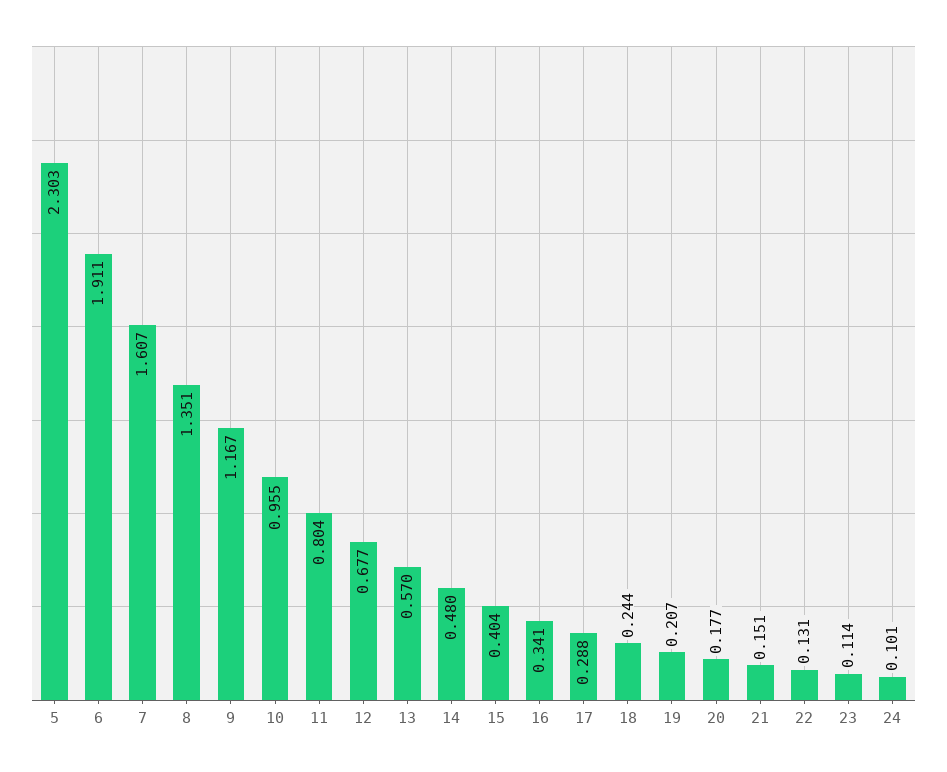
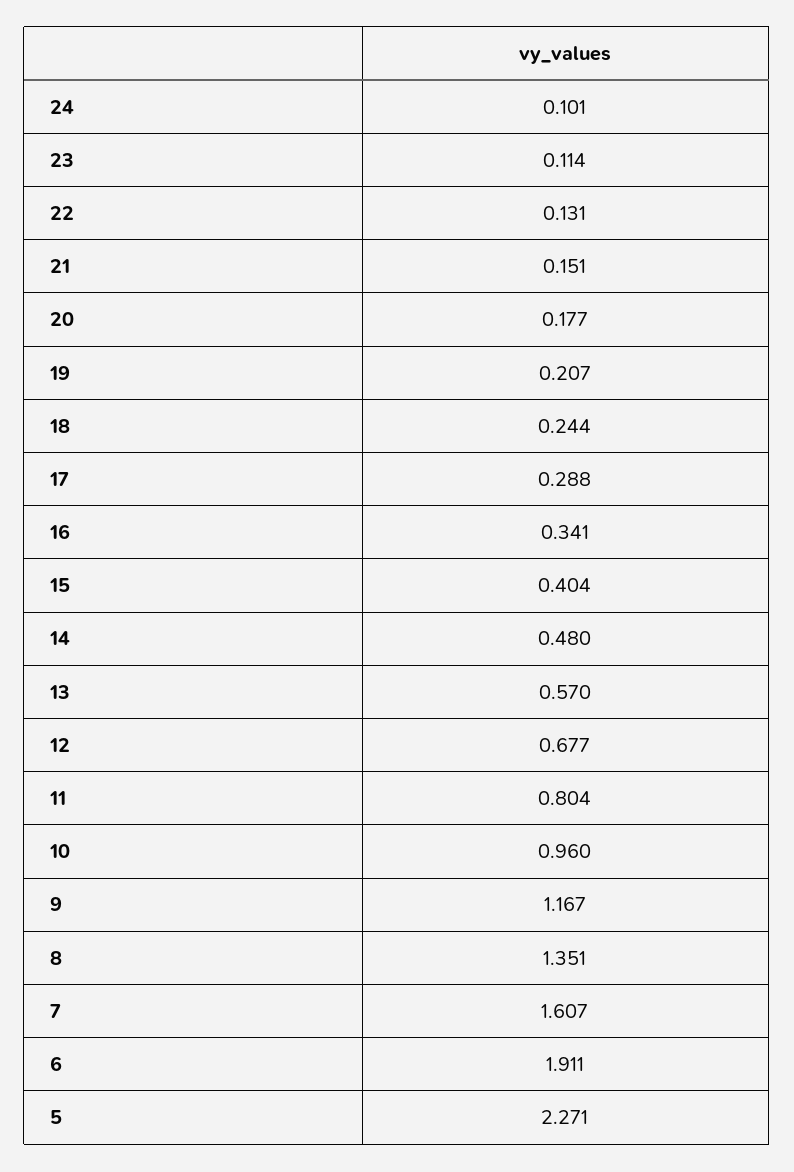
  {
-   "5": 2.303,
+   "5": 2.271,
    "6": 1.911,
    "7": 1.607,
    "8": 1.351,
    "9": 1.167,
-   "10": 0.955,
+   "10": 0.96,
    "11": 0.804,
    "12": 0.677,
    "13": 0.57,
    "14": 0.48,
    "15": 0.404,
    "16": 0.341,
    "17": 0.288,
    "18": 0.244,
    "19": 0.207,
    "20": 0.177,
    "21": 0.151,
    "22": 0.131,
    "23": 0.114,
    "24": 0.101
  }

